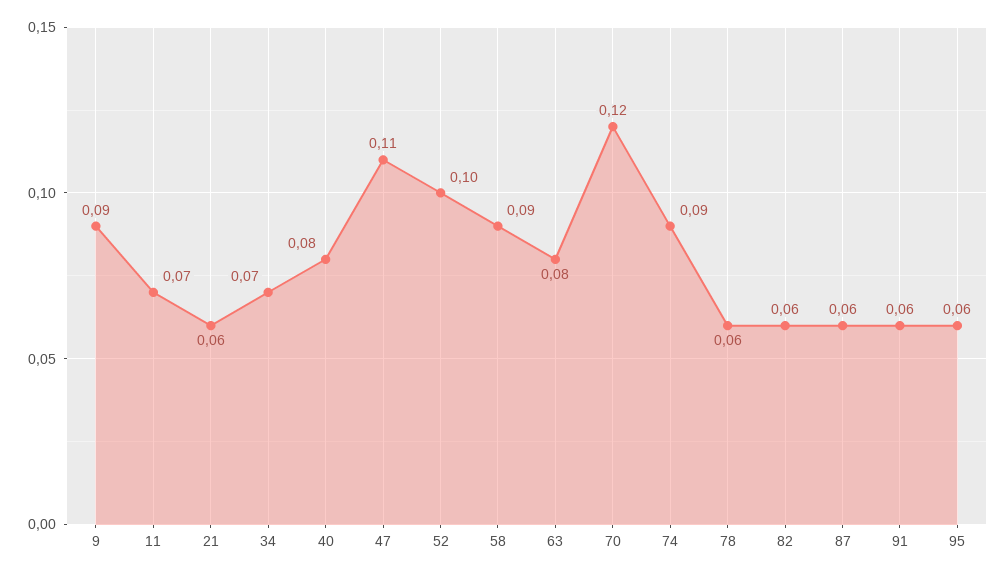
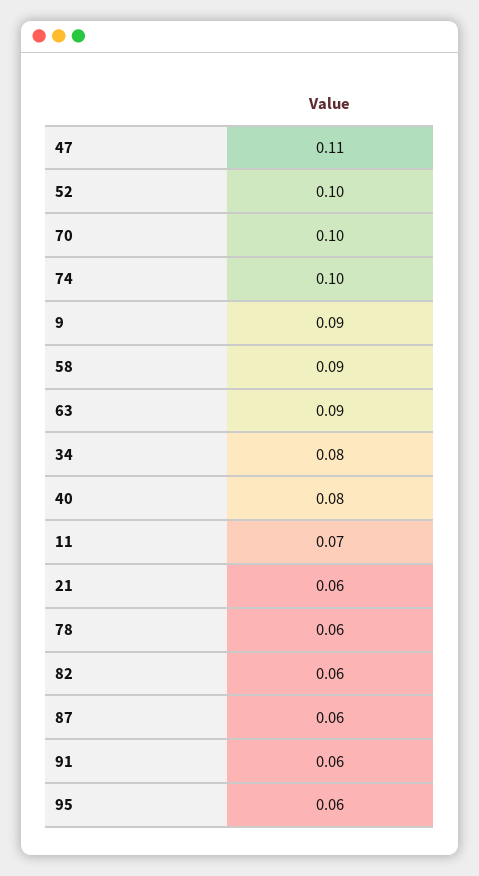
  {
    "9": 0.09,
    "11": 0.07,
    "21": 0.06,
-   "34": 0.07,
+   "34": 0.08,
    "40": 0.08,
    "47": 0.11,
    "52": 0.1,
    "58": 0.09,
-   "63": 0.08,
+   "63": 0.09,
-   "70": 0.12,
+   "70": 0.1,
-   "74": 0.09,
+   "74": 0.1,
    "78": 0.06,
    "82": 0.06,
    "87": 0.06,
    "91": 0.06,
    "95": 0.06
  }

